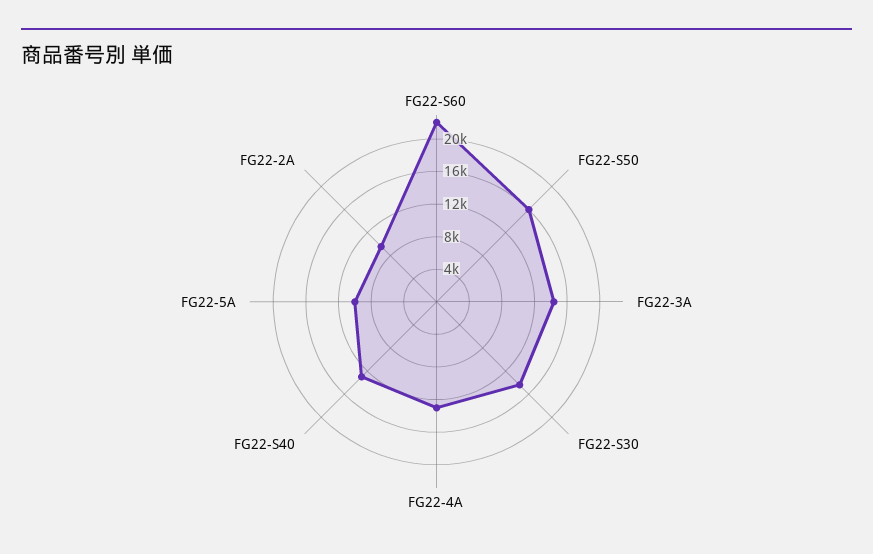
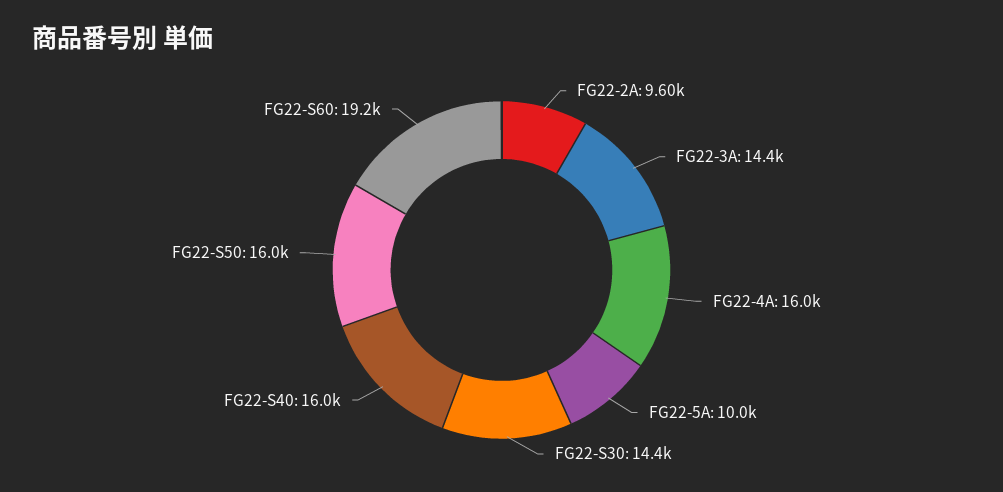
  {
-   "FG22-S60": 22000,
+   "FG22-S60": 19200,
    "FG22-S50": 16000,
    "FG22-3A": 14400,
    "FG22-S30": 14400,
-   "FG22-4A": 13000,
+   "FG22-4A": 16000,
-   "FG22-S40": 13000,
+   "FG22-S40": 16000,
    "FG22-5A": 10000,
    "FG22-2A": 9600
  }

